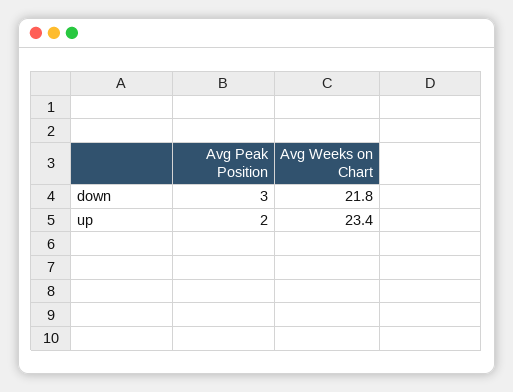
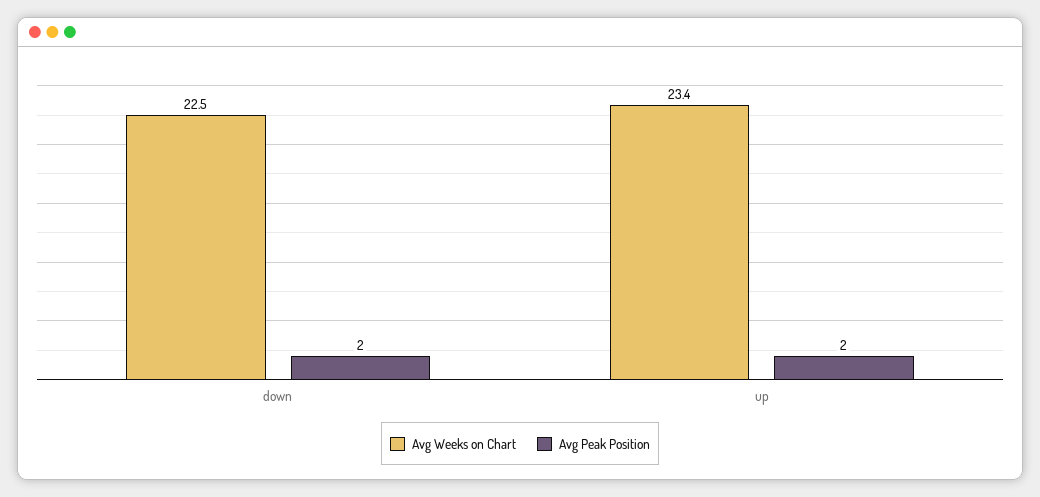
  {
    "Avg Peak Position": {
-     "down": 3,
+     "down": 2,
      "up": 2
    },
    "Avg Weeks on Chart": {
-     "down": 21.8,
+     "down": 22.5,
      "up": 23.4
    }
  }

